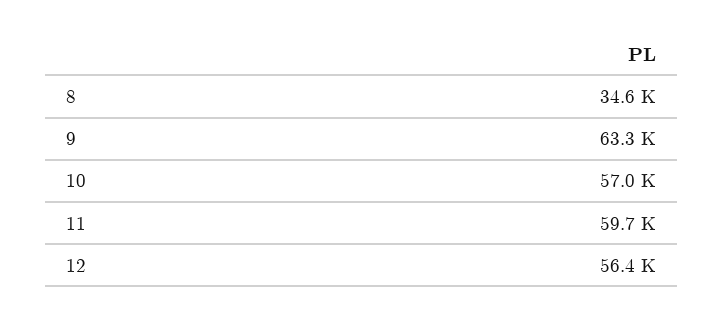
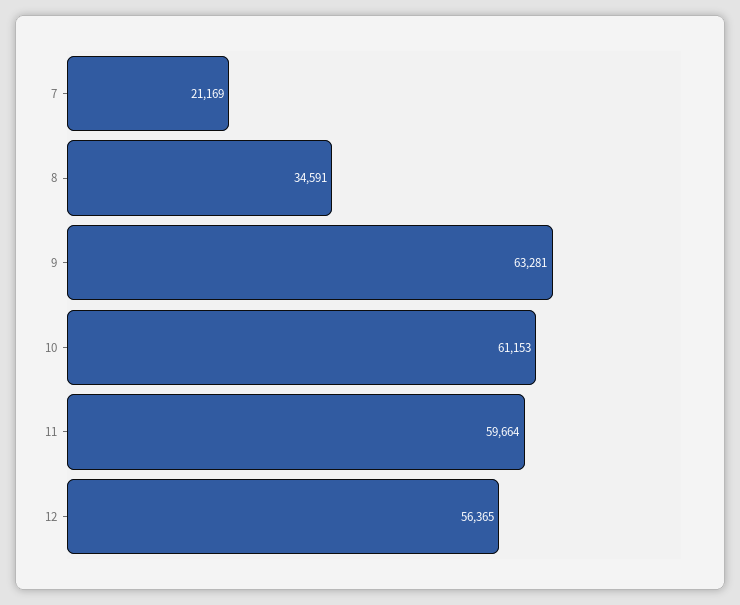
  {
    "8": 34591,
    "9": 63281,
-   "10": 57000,
+   "10": 61153,
    "11": 59664,
-   "12": 56365
+   "12": 56365,
+   "7": 21169
  }

